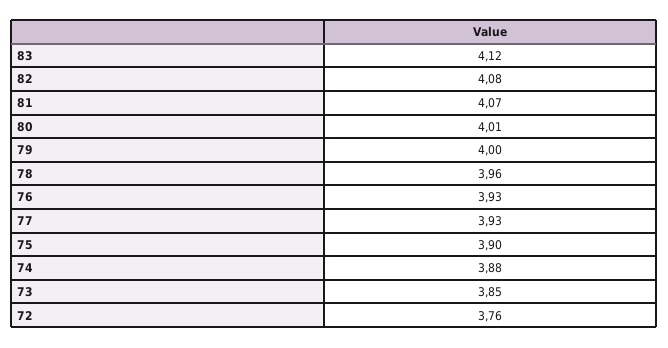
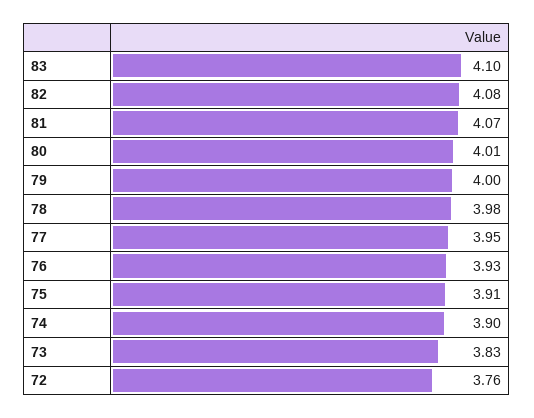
  {
-   "83": 4.12,
+   "83": 4.1,
    "82": 4.08,
    "81": 4.07,
    "80": 4.01,
    "79": 4,
-   "78": 3.96,
+   "78": 3.98,
    "76": 3.93,
-   "77": 3.93,
+   "77": 3.95,
-   "75": 3.9,
+   "75": 3.91,
-   "74": 3.88,
+   "74": 3.9,
-   "73": 3.85,
+   "73": 3.83,
    "72": 3.76
  }

